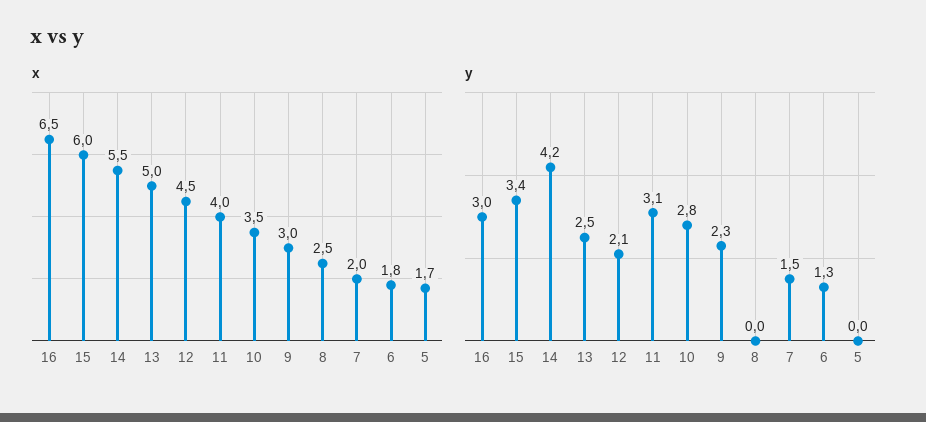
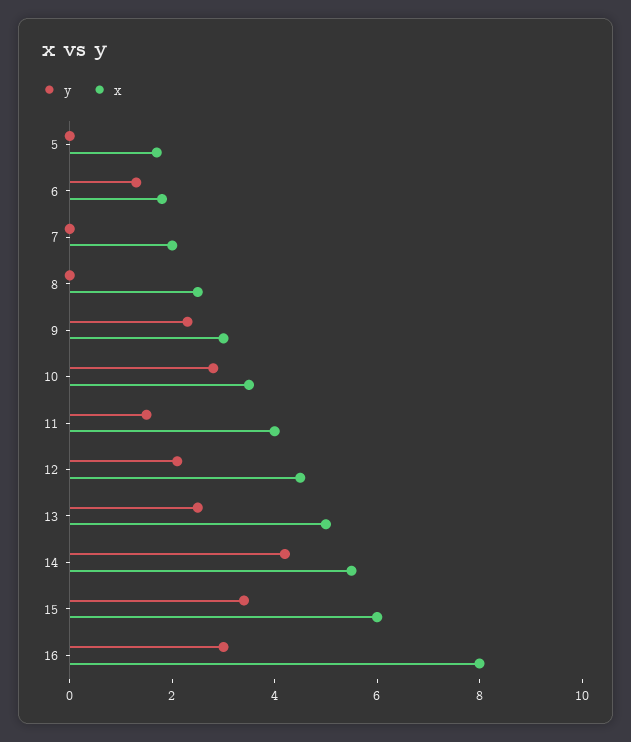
  {
    "x": {
-     "16": 6.5,
+     "16": 8,
      "15": 6,
      "14": 5.5,
      "13": 5,
      "12": 4.5,
      "11": 4,
      "10": 3.5,
      "9": 3,
      "8": 2.5,
      "7": 2,
      "6": 1.8,
      "5": 1.7
    },
    "y": {
      "16": 3,
      "15": 3.4,
      "14": 4.2,
      "13": 2.5,
      "12": 2.1,
-     "11": 3.1,
+     "11": 1.5,
      "10": 2.8,
      "9": 2.3,
      "8": 0,
-     "7": 1.5,
+     "7": 0,
      "6": 1.3,
      "5": 0
    }
  }

